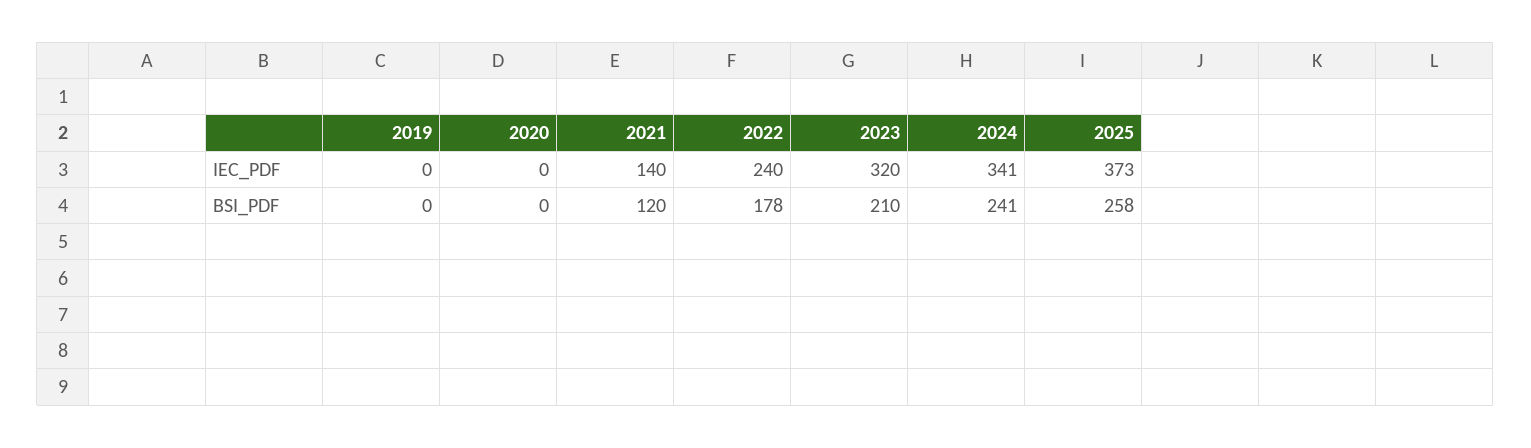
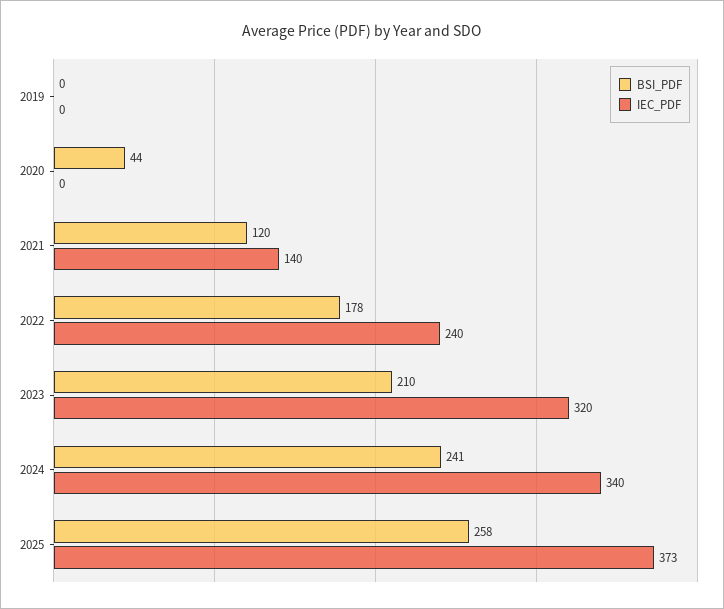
  {
    "IEC_PDF": {
      "2019": 0,
      "2020": 0,
      "2021": 140,
      "2022": 240,
      "2023": 320,
-     "2024": 341,
+     "2024": 340,
      "2025": 373
    },
    "BSI_PDF": {
      "2019": 0,
-     "2020": 0,
+     "2020": 44,
      "2021": 120,
      "2022": 178,
      "2023": 210,
      "2024": 241,
      "2025": 258
    }
  }

